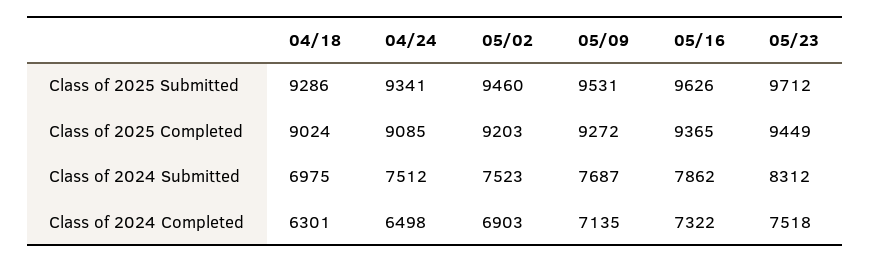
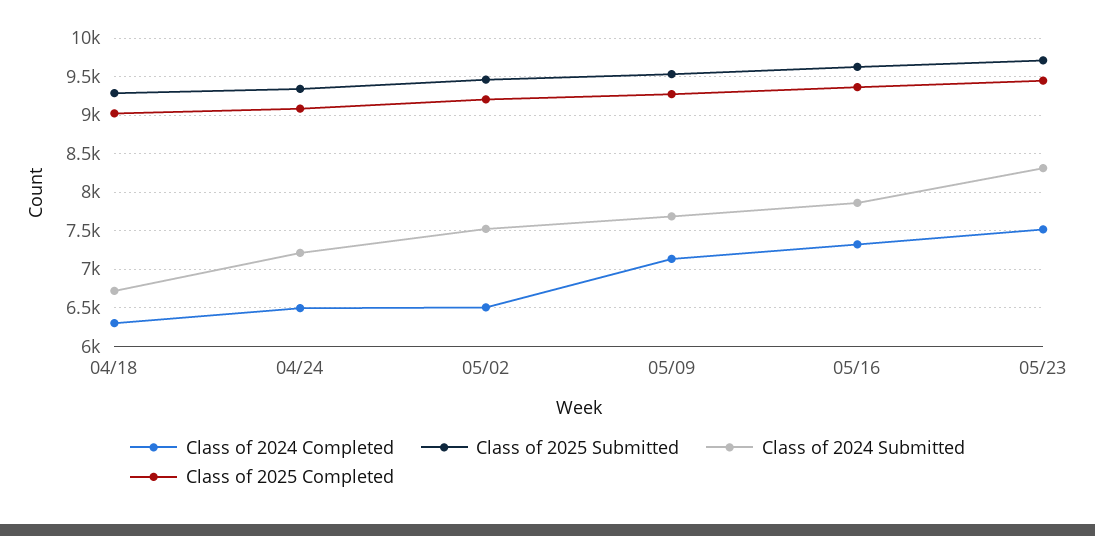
  {
    "Class of 2025 Submitted": {
      "04/18": 9286,
      "04/24": 9341,
      "05/02": 9460,
      "05/09": 9531,
      "05/16": 9626,
      "05/23": 9712
    },
    "Class of 2025 Completed": {
      "04/18": 9024,
      "04/24": 9085,
      "05/02": 9203,
      "05/09": 9272,
      "05/16": 9365,
      "05/23": 9449
    },
    "Class of 2024 Submitted": {
-     "04/18": 6975,
+     "04/18": 6700,
-     "04/24": 7512,
+     "04/24": 7200,
      "05/02": 7523,
      "05/09": 7687,
      "05/16": 7862,
      "05/23": 8312
    },
    "Class of 2024 Completed": {
      "04/18": 6301,
      "04/24": 6498,
-     "05/02": 6903,
+     "05/02": 6500,
      "05/09": 7135,
      "05/16": 7322,
      "05/23": 7518
    }
  }

